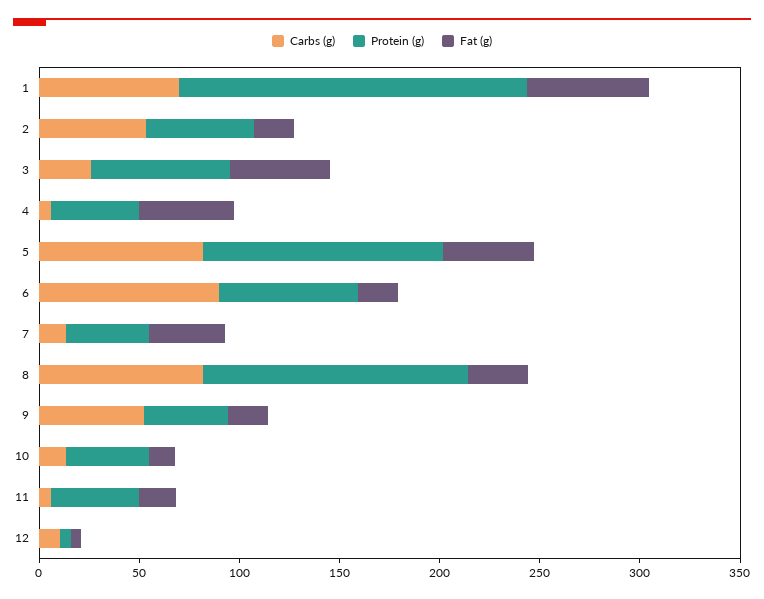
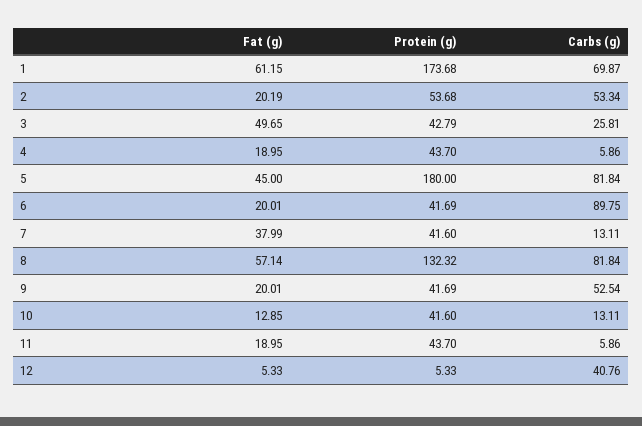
  {
    "Carbs (g)": {
      "1": 69.87,
      "2": 53.34,
      "3": 25.81,
      "4": 5.86,
      "5": 81.84,
      "6": 89.75,
      "7": 13.11,
      "8": 81.84,
      "9": 52.54,
      "10": 13.11,
      "11": 5.86,
-     "12": 10
+     "12": 40.76
    },
    "Protein (g)": {
      "1": 173.68,
      "2": 53.68,
-     "3": 70,
+     "3": 42.79,
      "4": 43.7,
-     "5": 120,
+     "5": 180,
-     "6": 70,
+     "6": 41.69,
      "7": 41.6,
      "8": 132.32,
      "9": 41.69,
      "10": 41.6,
      "11": 43.7,
      "12": 5.33
    },
    "Fat (g)": {
      "1": 61.15,
      "2": 20.19,
      "3": 49.65,
-     "4": 50,
+     "4": 18.95,
      "5": 45,
      "6": 20.01,
      "7": 37.99,
-     "8": 30,
+     "8": 57.14,
      "9": 20.01,
      "10": 12.85,
      "11": 18.95,
      "12": 5.33
    }
  }

